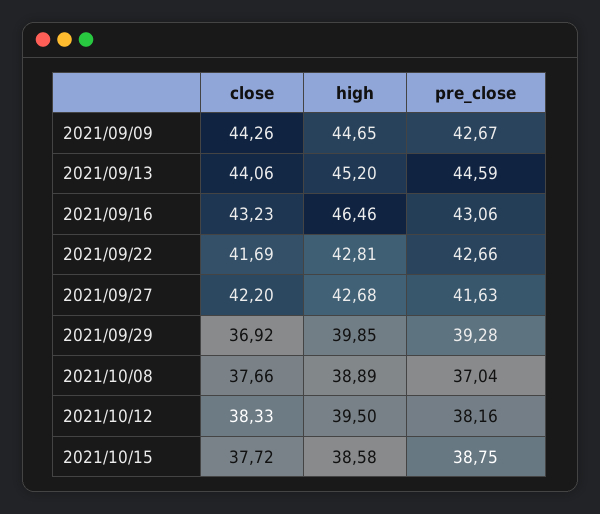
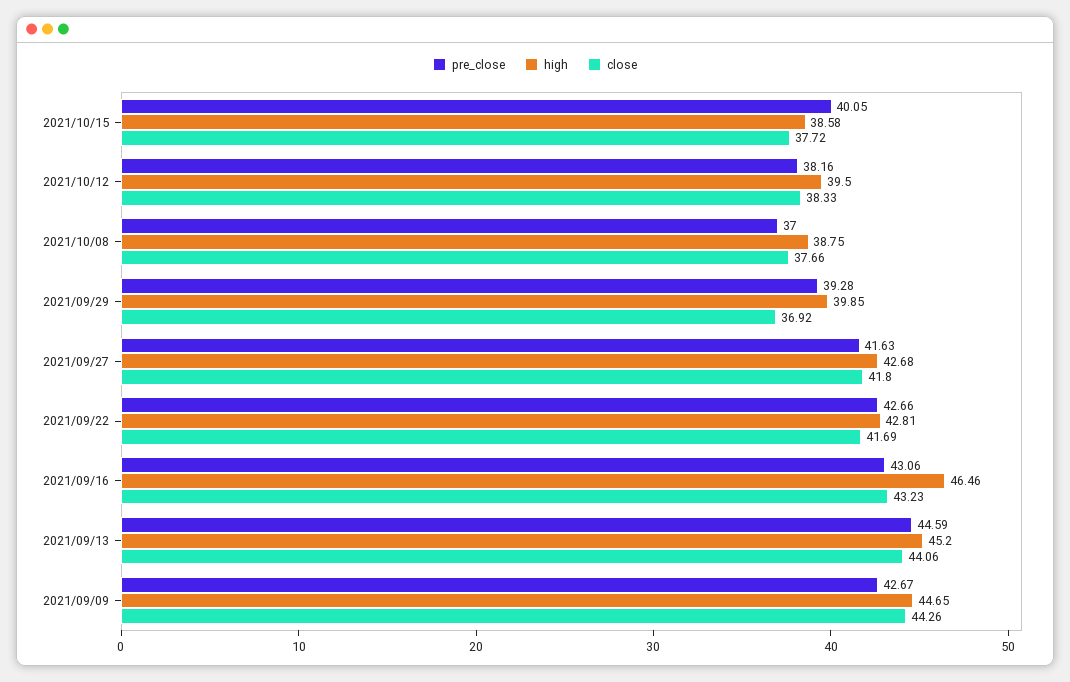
  {
    "close": {
      "2021/09/09": 44.26,
      "2021/09/13": 44.06,
      "2021/09/16": 43.23,
      "2021/09/22": 41.69,
-     "2021/09/27": 42.2,
+     "2021/09/27": 41.8,
      "2021/09/29": 36.92,
      "2021/10/08": 37.66,
      "2021/10/12": 38.33,
      "2021/10/15": 37.72
    },
    "high": {
      "2021/09/09": 44.65,
      "2021/09/13": 45.2,
      "2021/09/16": 46.46,
      "2021/09/22": 42.81,
      "2021/09/27": 42.68,
      "2021/09/29": 39.85,
-     "2021/10/08": 38.89,
+     "2021/10/08": 38.75,
      "2021/10/12": 39.5,
      "2021/10/15": 38.58
    },
    "pre_close": {
      "2021/09/09": 42.67,
      "2021/09/13": 44.59,
      "2021/09/16": 43.06,
      "2021/09/22": 42.66,
      "2021/09/27": 41.63,
      "2021/09/29": 39.28,
-     "2021/10/08": 37.04,
+     "2021/10/08": 37,
      "2021/10/12": 38.16,
-     "2021/10/15": 38.75
+     "2021/10/15": 40.05
    }
  }

